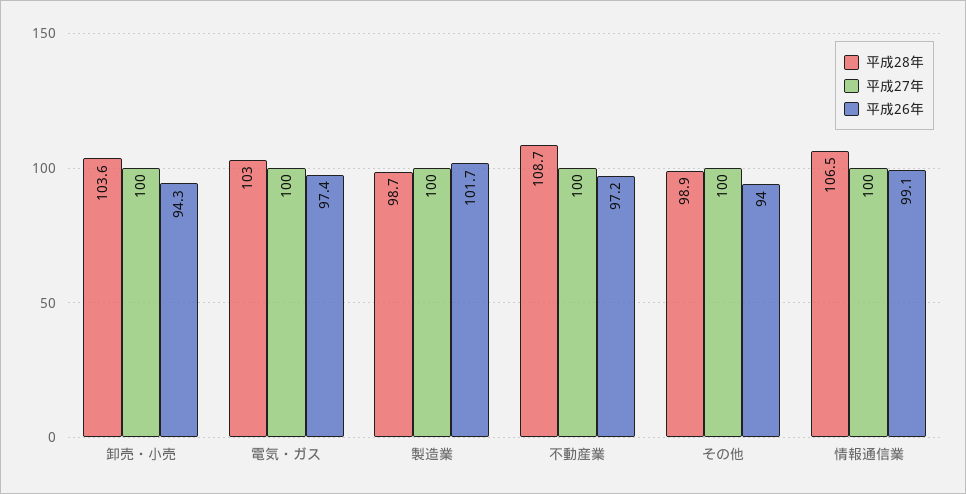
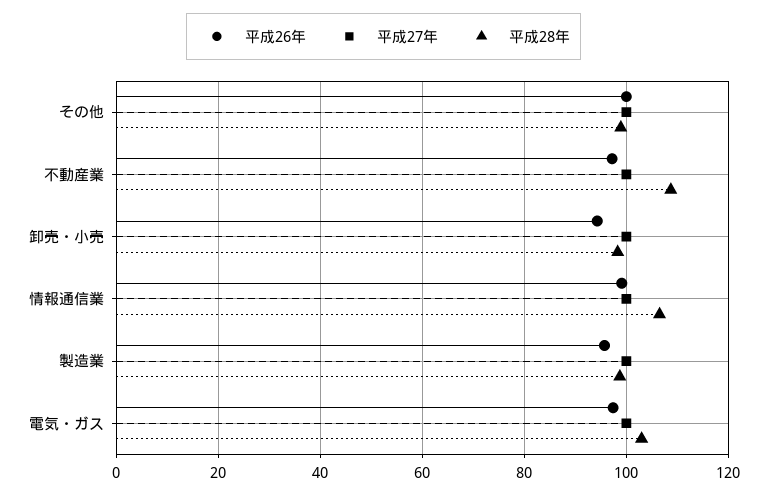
  {
    "平成28年": {
-     "卸売・小売": 103.6,
+     "卸売・小売": 98,
      "電気・ガス": 103,
      "製造業": 98.7,
      "不動産業": 108.7,
      "その他": 98.9,
      "情報通信業": 106.5
    },
    "平成27年": {
      "卸売・小売": 100,
      "電気・ガス": 100,
      "製造業": 100,
      "不動産業": 100,
      "その他": 100,
      "情報通信業": 100
    },
    "平成26年": {
      "卸売・小売": 94.3,
      "電気・ガス": 97.4,
-     "製造業": 101.7,
+     "製造業": 96,
      "不動産業": 97.2,
-     "その他": 94,
+     "その他": 100,
      "情報通信業": 99.1
    }
  }

